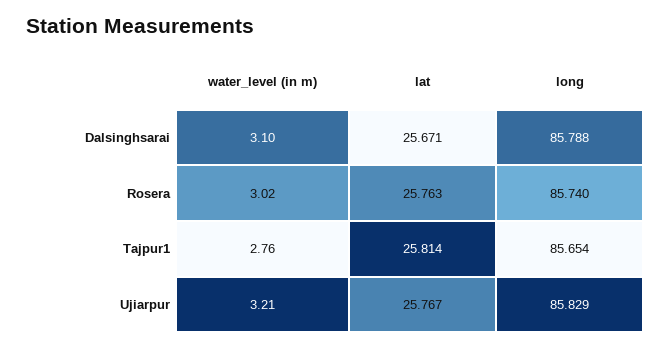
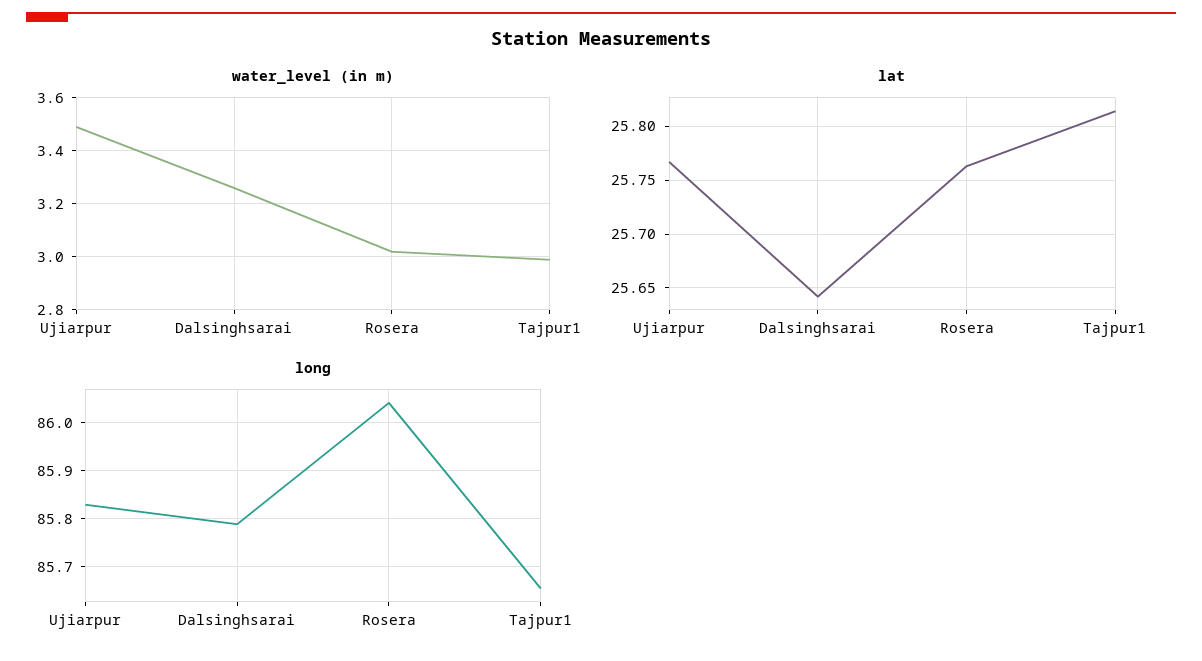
  {
    "water_level (in m)": {
-     "Dalsinghsarai": 3.1,
+     "Dalsinghsarai": 3.25,
      "Rosera": 3.02,
-     "Tajpur1": 2.76,
+     "Tajpur1": 3,
-     "Ujiarpur": 3.21
+     "Ujiarpur": 3.5
    },
    "lat": {
-     "Dalsinghsarai": 25.671,
+     "Dalsinghsarai": 25.64,
      "Rosera": 25.763,
      "Tajpur1": 25.814,
      "Ujiarpur": 25.767
    },
    "long": {
      "Dalsinghsarai": 85.788,
-     "Rosera": 85.74,
+     "Rosera": 86.04,
      "Tajpur1": 85.654,
      "Ujiarpur": 85.829
    }
  }

